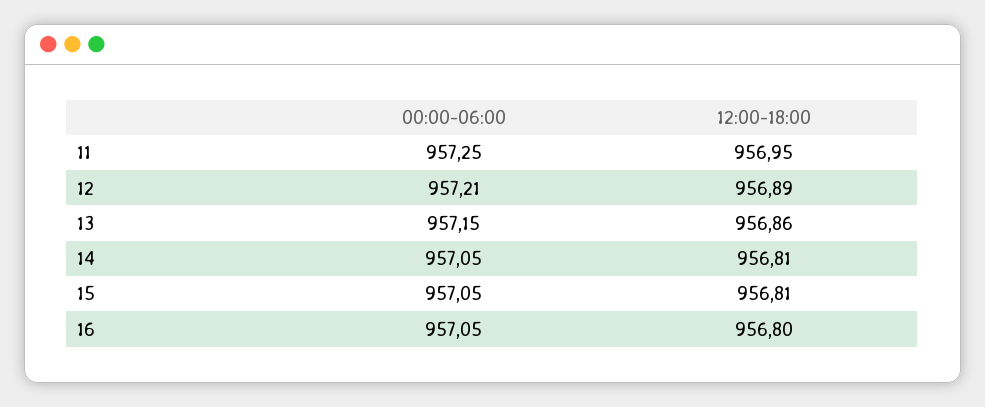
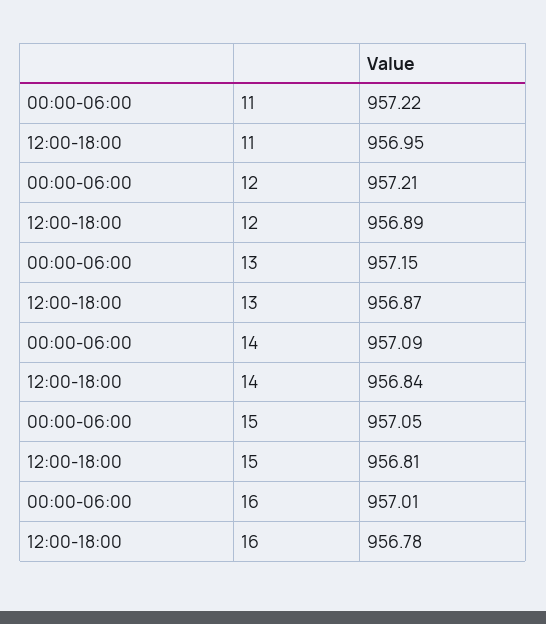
  {
    "00:00-06:00": {
-     "11": 957.25,
+     "11": 957.22,
      "12": 957.21,
      "13": 957.15,
-     "14": 957.05,
+     "14": 957.09,
      "15": 957.05,
-     "16": 957.05
+     "16": 957.01
    },
    "12:00-18:00": {
      "11": 956.95,
      "12": 956.89,
-     "13": 956.86,
+     "13": 956.87,
-     "14": 956.81,
+     "14": 956.84,
      "15": 956.81,
-     "16": 956.8
+     "16": 956.78
    }
  }

